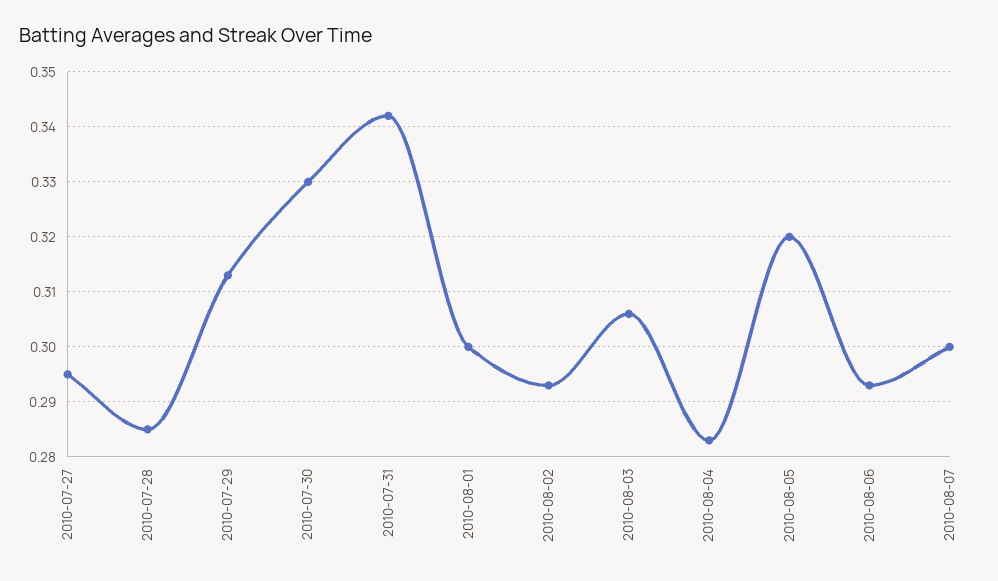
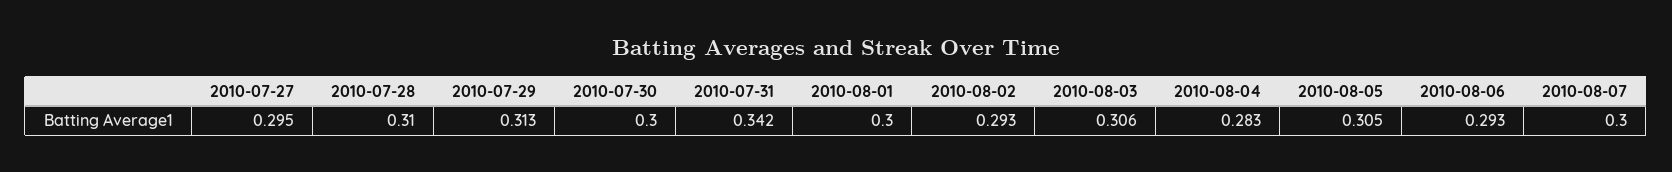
  {
    "2010-07-27": 0.295,
-   "2010-07-28": 0.285,
+   "2010-07-28": 0.31,
    "2010-07-29": 0.313,
-   "2010-07-30": 0.33,
+   "2010-07-30": 0.3,
    "2010-07-31": 0.342,
    "2010-08-01": 0.3,
    "2010-08-02": 0.293,
    "2010-08-03": 0.306,
    "2010-08-04": 0.283,
-   "2010-08-05": 0.32,
+   "2010-08-05": 0.305,
    "2010-08-06": 0.293,
    "2010-08-07": 0.3
  }

